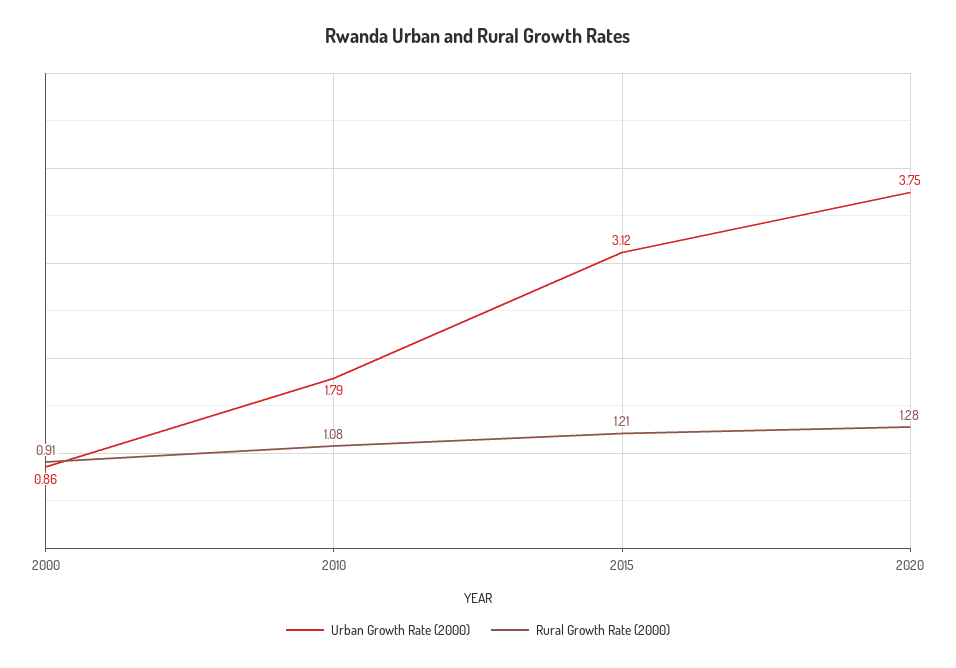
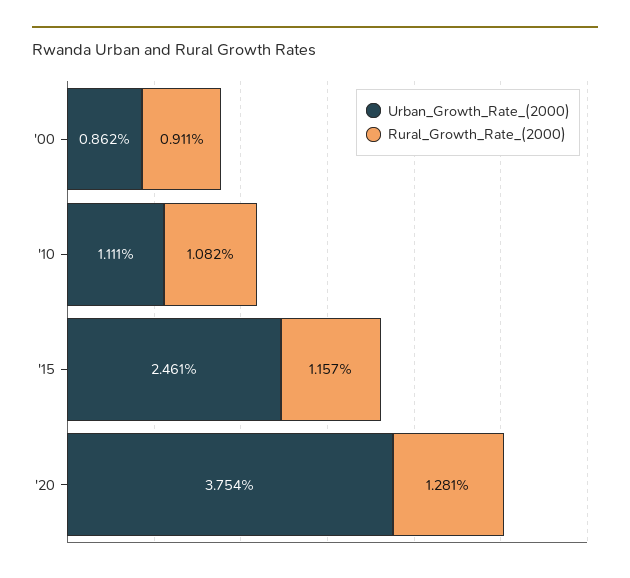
  {
    "Urban Growth Rate (2000)": {
      "2000": 0.862,
-     "2010": 1.79,
+     "2010": 1.111,
-     "2015": 3.12,
+     "2015": 2.461,
      "2020": 3.754
    },
    "Rural Growth Rate (2000)": {
      "2000": 0.911,
      "2010": 1.082,
-     "2015": 1.21,
+     "2015": 1.157,
      "2020": 1.281
    }
  }

